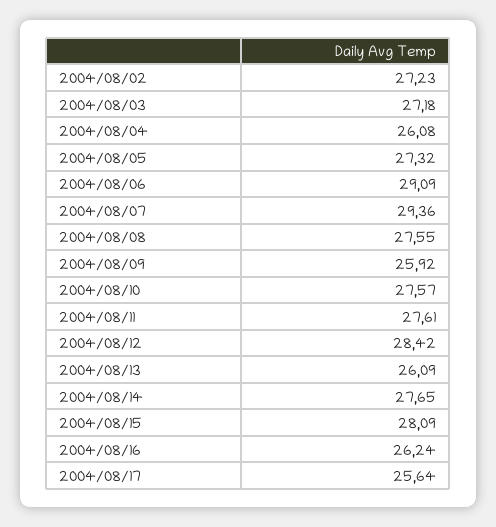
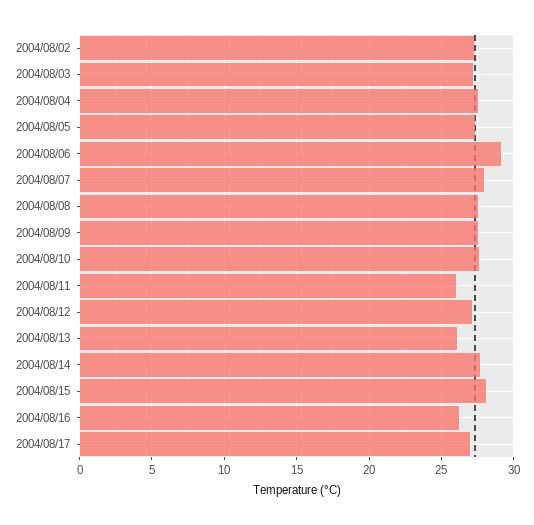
  {
    "2004/08/02": 27.23,
    "2004/08/03": 27.18,
-   "2004/08/04": 26.08,
+   "2004/08/04": 27.5,
    "2004/08/05": 27.32,
    "2004/08/06": 29.09,
-   "2004/08/07": 29.36,
+   "2004/08/07": 28,
    "2004/08/08": 27.55,
-   "2004/08/09": 25.92,
+   "2004/08/09": 27.5,
    "2004/08/10": 27.57,
-   "2004/08/11": 27.61,
+   "2004/08/11": 26,
-   "2004/08/12": 28.42,
+   "2004/08/12": 27,
    "2004/08/13": 26.09,
    "2004/08/14": 27.65,
    "2004/08/15": 28.09,
    "2004/08/16": 26.24,
-   "2004/08/17": 25.64
+   "2004/08/17": 27
  }

